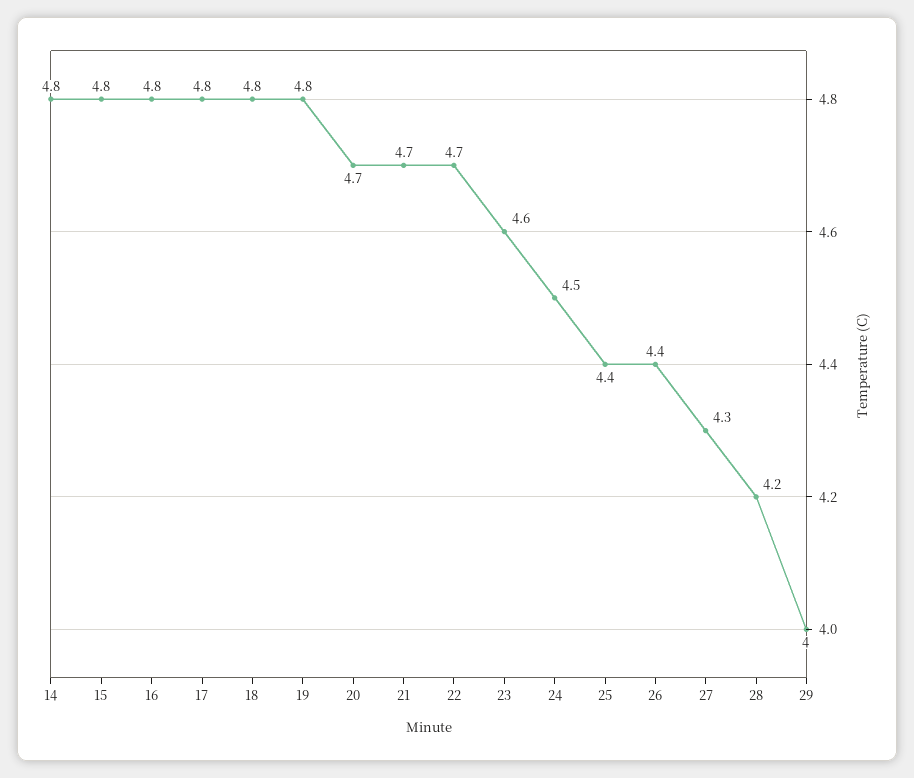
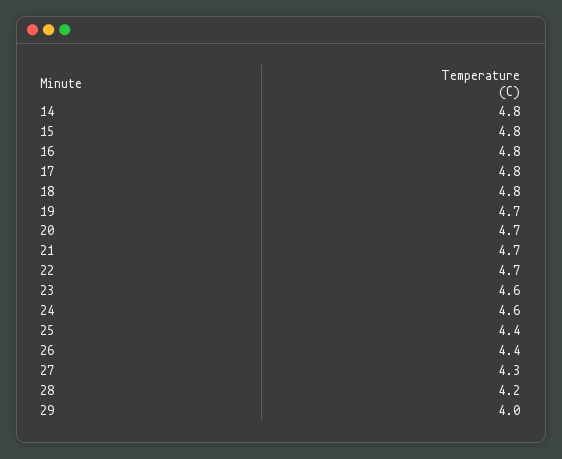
  {
    "14": 4.8,
    "15": 4.8,
    "16": 4.8,
    "17": 4.8,
    "18": 4.8,
-   "19": 4.8,
+   "19": 4.7,
    "20": 4.7,
    "21": 4.7,
    "22": 4.7,
    "23": 4.6,
-   "24": 4.5,
+   "24": 4.6,
    "25": 4.4,
    "26": 4.4,
    "27": 4.3,
    "28": 4.2,
    "29": 4
  }

